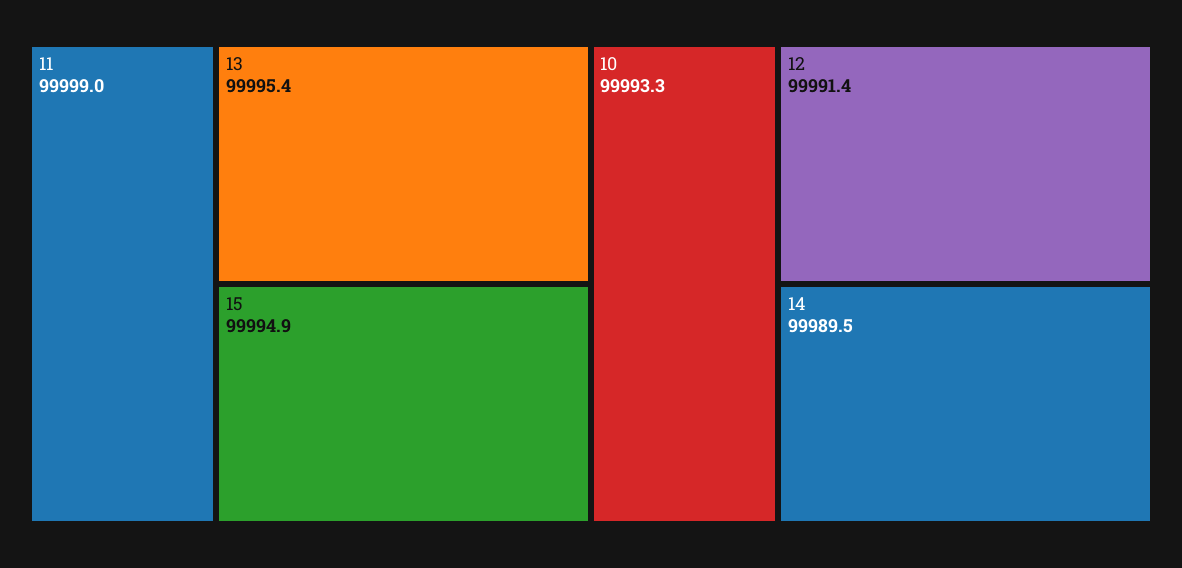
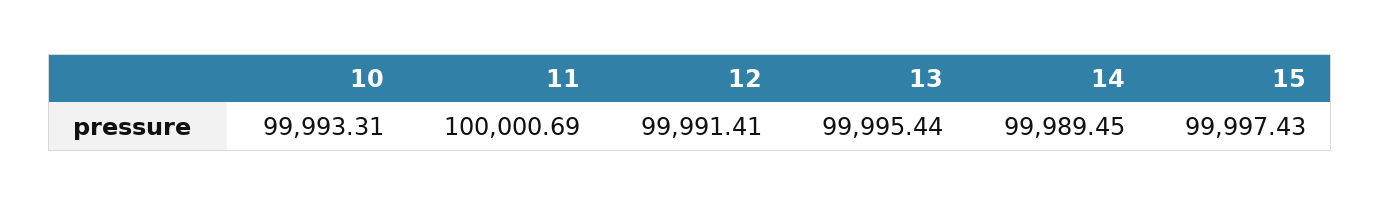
  {
-   "11": 99999,
+   "11": 100000.69,
    "13": 99995.44,
-   "15": 99994.9,
+   "15": 99997.43,
    "10": 99993.31,
    "12": 99991.41,
    "14": 99989.45
  }

